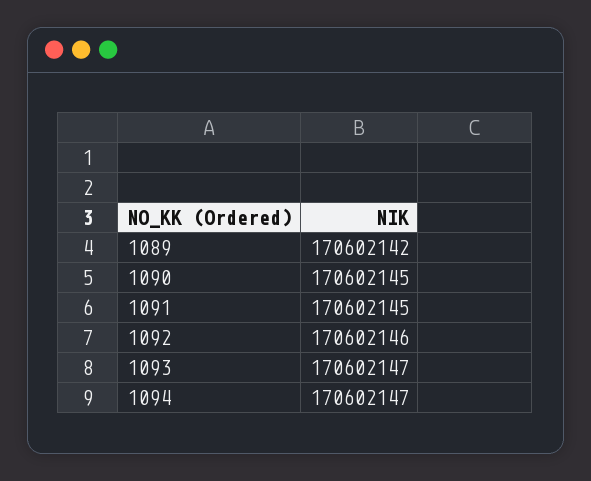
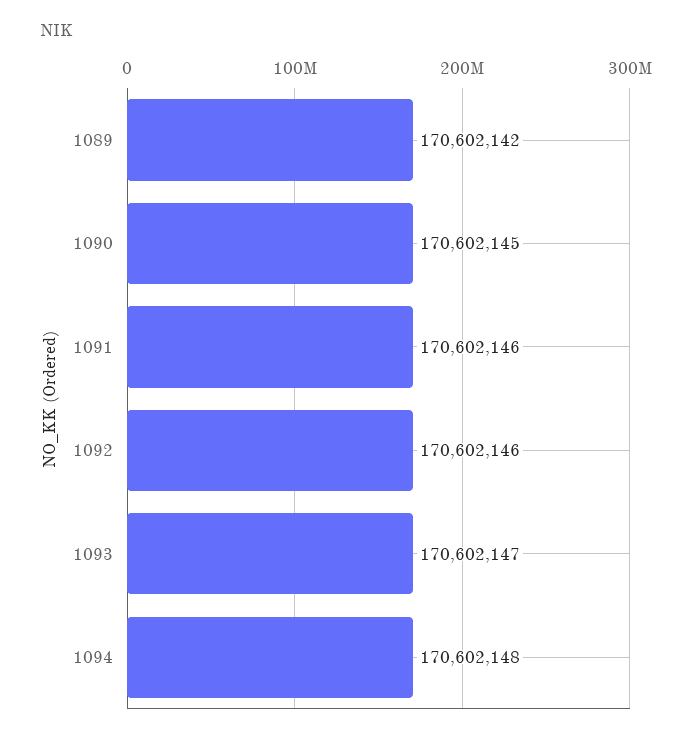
  {
    "1089": 170602142,
    "1090": 170602145,
-   "1091": 170602145,
+   "1091": 170602146,
    "1092": 170602146,
    "1093": 170602147,
-   "1094": 170602147
+   "1094": 170602148
  }

